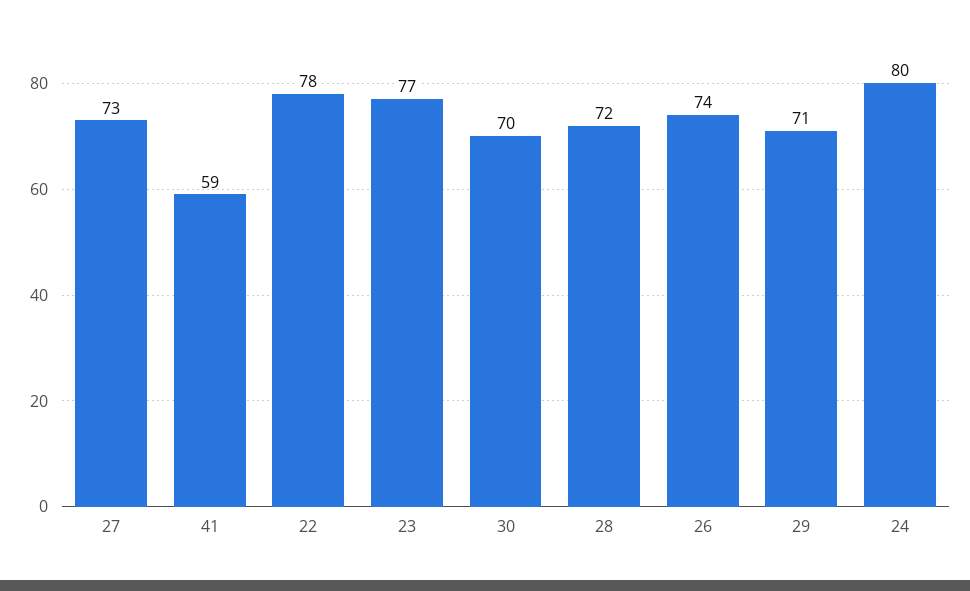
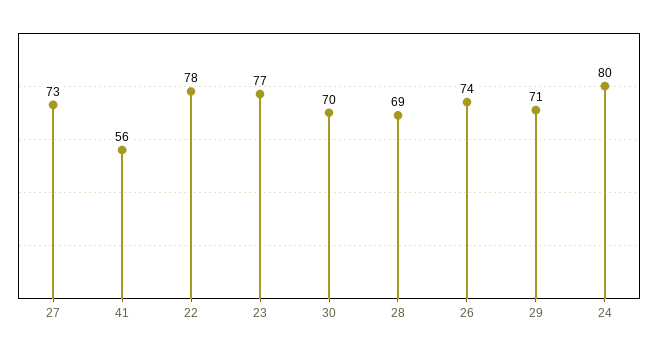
  {
    "27": 73,
-   "41": 59,
+   "41": 56,
    "22": 78,
    "23": 77,
    "30": 70,
-   "28": 72,
+   "28": 69,
    "26": 74,
    "29": 71,
    "24": 80
  }

